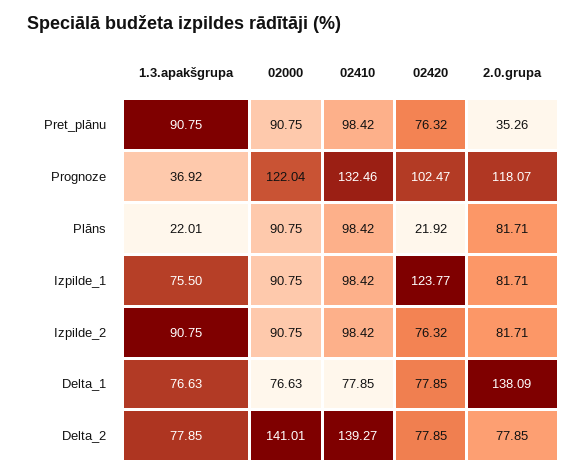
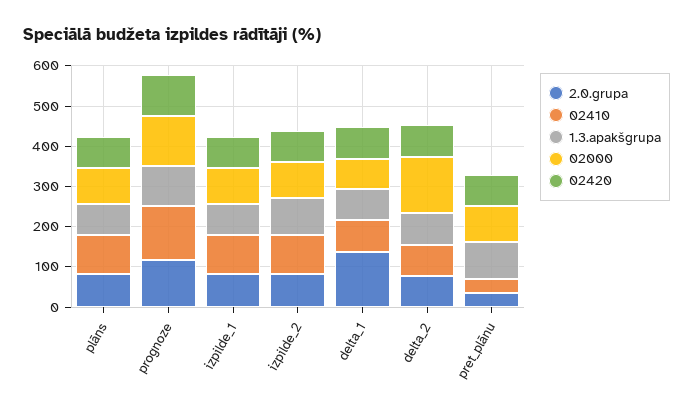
  {
    "1.3.apakšgrupa": {
      "Pret_plānu": 90.75,
-     "Prognoze": 36.92,
+     "Prognoze": 100,
-     "Plāns": 22.01,
+     "Plāns": 80,
      "Izpilde_1": 75.5,
      "Izpilde_2": 90.75,
      "Delta_1": 76.63,
      "Delta_2": 77.85
    },
    "02000": {
      "Pret_plānu": 90.75,
      "Prognoze": 122.04,
      "Plāns": 90.75,
      "Izpilde_1": 90.75,
      "Izpilde_2": 90.75,
      "Delta_1": 76.63,
      "Delta_2": 141.01
    },
    "02410": {
-     "Pret_plānu": 98.42,
+     "Pret_plānu": 40,
      "Prognoze": 132.46,
      "Plāns": 98.42,
      "Izpilde_1": 98.42,
      "Izpilde_2": 98.42,
      "Delta_1": 77.85,
-     "Delta_2": 139.27
+     "Delta_2": 80
    },
    "02420": {
      "Pret_plānu": 76.32,
      "Prognoze": 102.47,
-     "Plāns": 21.92,
+     "Plāns": 80,
-     "Izpilde_1": 123.77,
+     "Izpilde_1": 80,
      "Izpilde_2": 76.32,
      "Delta_1": 77.85,
      "Delta_2": 77.85
    },
    "2.0.grupa": {
      "Pret_plānu": 35.26,
      "Prognoze": 118.07,
      "Plāns": 81.71,
      "Izpilde_1": 81.71,
      "Izpilde_2": 81.71,
      "Delta_1": 138.09,
      "Delta_2": 77.85
    }
  }

